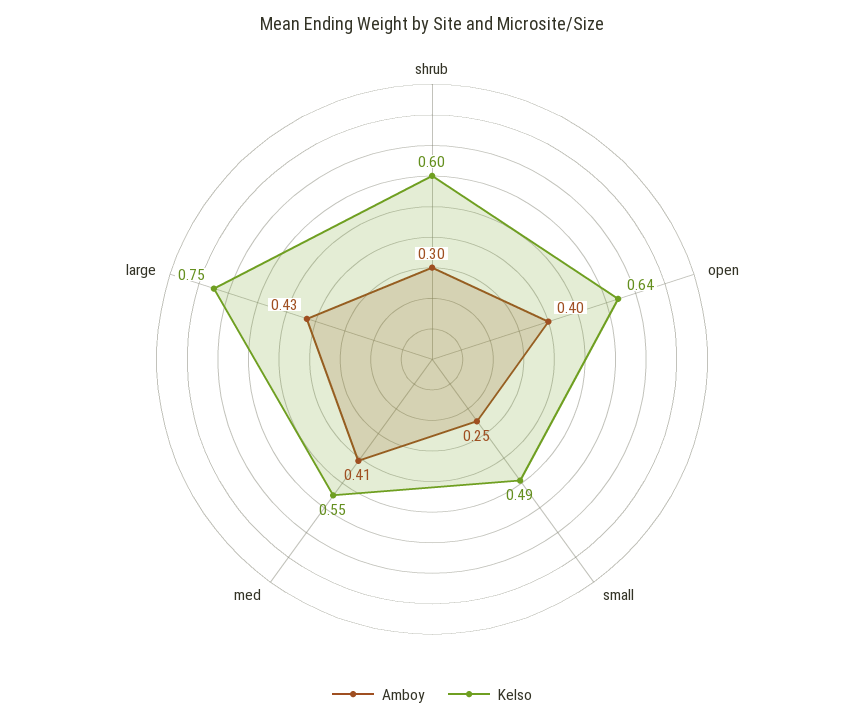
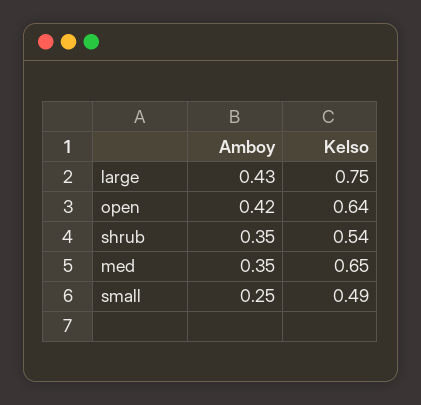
  {
    "Amboy": {
-     "shrub": 0.3,
+     "shrub": 0.35,
-     "open": 0.4,
+     "open": 0.42,
      "small": 0.25,
-     "med": 0.41,
+     "med": 0.35,
      "large": 0.43
    },
    "Kelso": {
-     "shrub": 0.6,
+     "shrub": 0.54,
      "open": 0.64,
      "small": 0.49,
-     "med": 0.55,
+     "med": 0.65,
      "large": 0.75
    }
  }

